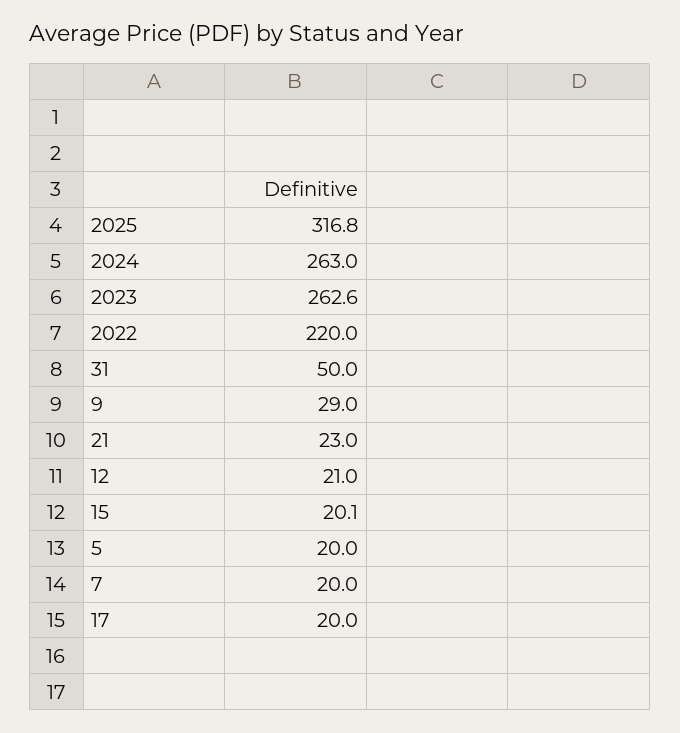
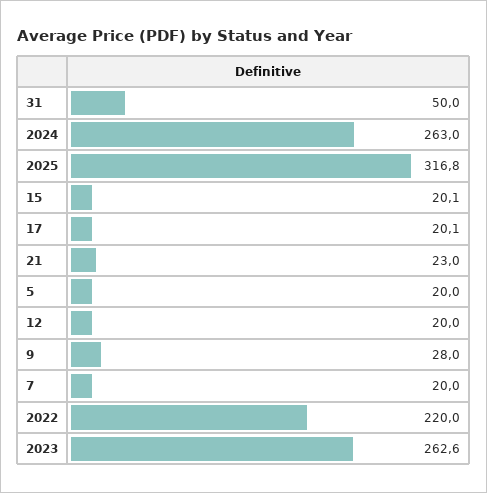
  {
    "2025": 316.8,
    "2024": 263,
    "2023": 262.6,
    "2022": 220,
    "31": 50,
-   "9": 29,
+   "9": 28,
    "21": 23,
-   "12": 21,
+   "12": 20,
    "15": 20.1,
    "5": 20,
    "7": 20,
-   "17": 20
+   "17": 20.1
  }

